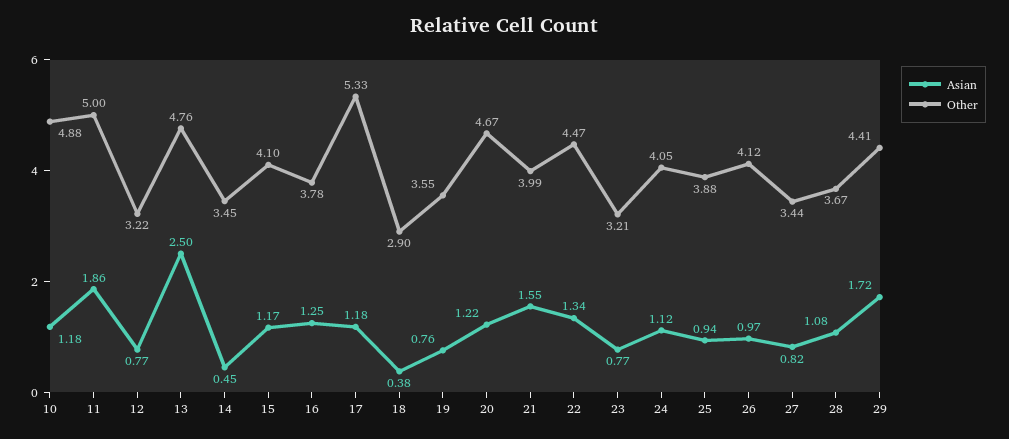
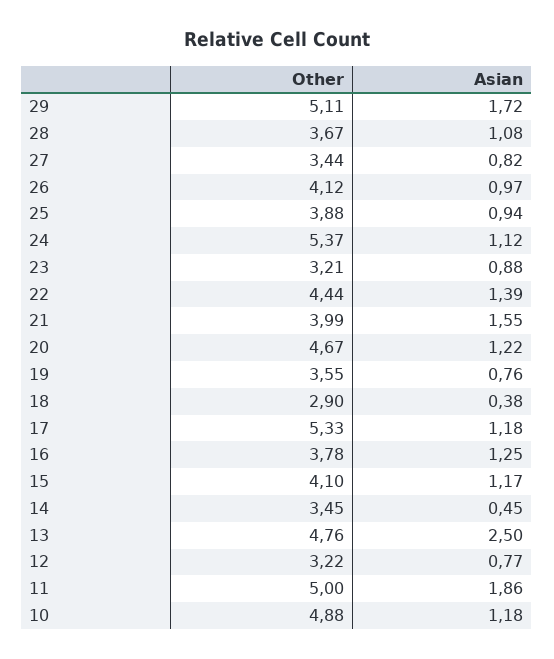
  {
    "Asian": {
      "10": 1.18,
      "11": 1.86,
      "12": 0.77,
      "13": 2.5,
      "14": 0.45,
      "15": 1.17,
      "16": 1.25,
      "17": 1.18,
      "18": 0.38,
      "19": 0.76,
      "20": 1.22,
      "21": 1.55,
-     "22": 1.34,
+     "22": 1.39,
-     "23": 0.77,
+     "23": 0.88,
      "24": 1.12,
      "25": 0.94,
      "26": 0.97,
      "27": 0.82,
      "28": 1.08,
      "29": 1.72
    },
    "Other": {
      "10": 4.88,
      "11": 5,
      "12": 3.22,
      "13": 4.76,
      "14": 3.45,
      "15": 4.1,
      "16": 3.78,
      "17": 5.33,
      "18": 2.9,
      "19": 3.55,
      "20": 4.67,
      "21": 3.99,
-     "22": 4.47,
+     "22": 4.44,
      "23": 3.21,
-     "24": 4.05,
+     "24": 5.37,
      "25": 3.88,
      "26": 4.12,
      "27": 3.44,
      "28": 3.67,
-     "29": 4.41
+     "29": 5.11
    }
  }

